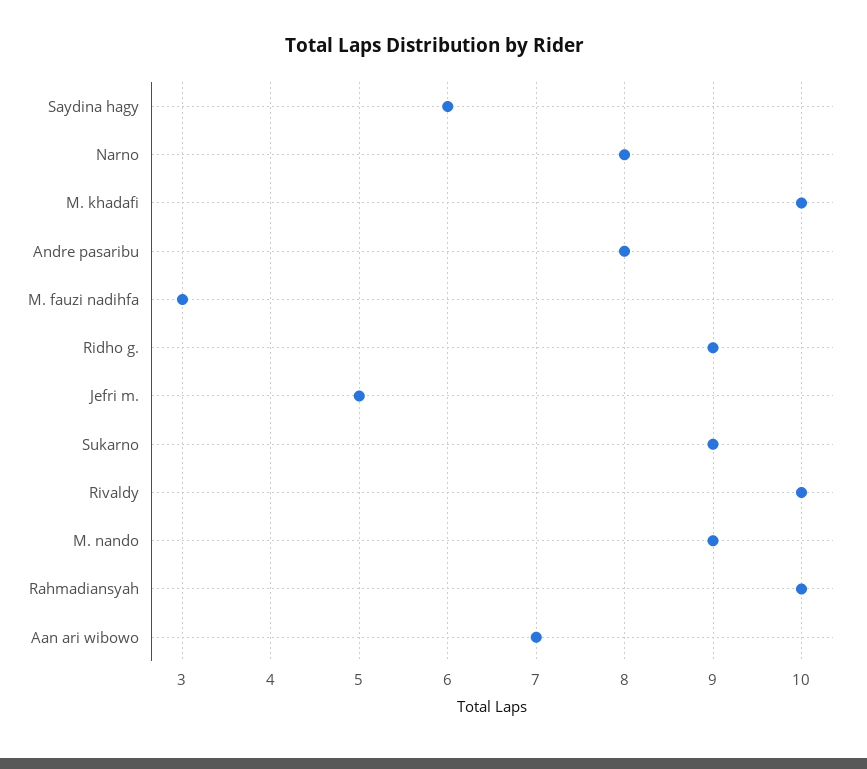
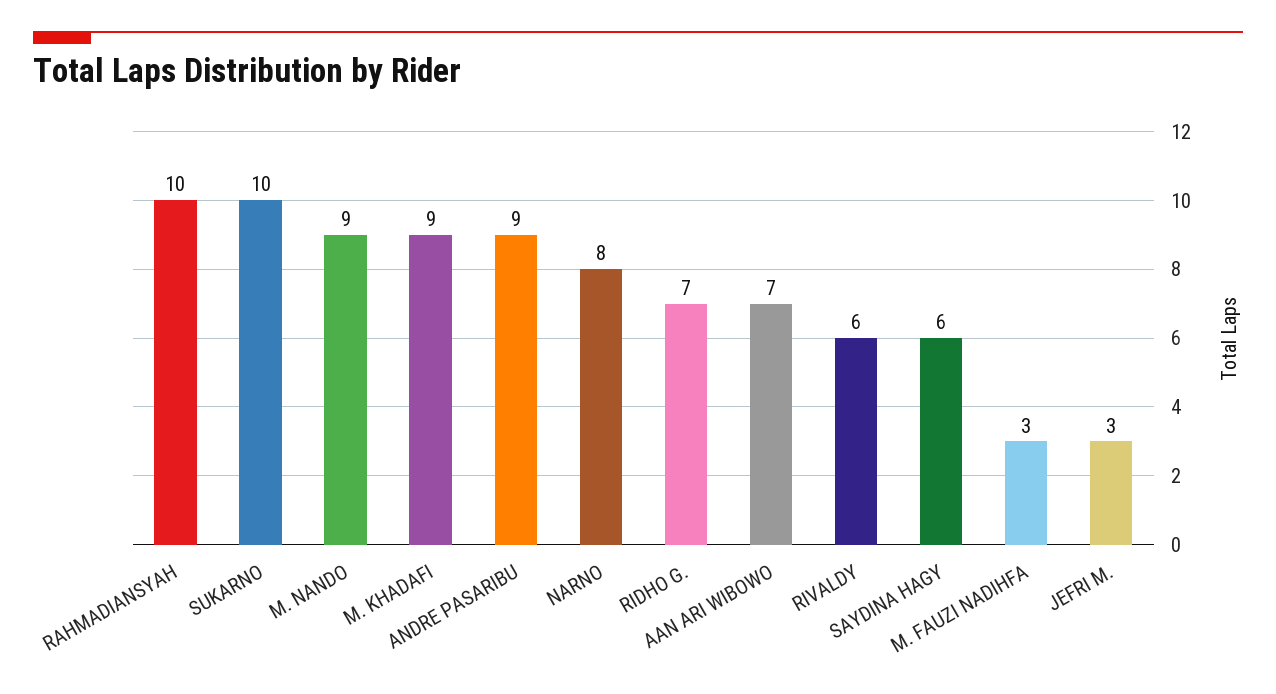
  {
    "Saydina hagy": 6,
    "Narno": 8,
-   "M. khadafi": 10,
+   "M. khadafi": 9,
-   "Andre pasaribu": 8,
+   "Andre pasaribu": 9,
    "M. fauzi nadihfa": 3,
-   "Ridho g.": 9,
+   "Ridho g.": 7,
-   "Jefri m.": 5,
+   "Jefri m.": 3,
-   "Sukarno": 9,
+   "Sukarno": 10,
-   "Rivaldy": 10,
+   "Rivaldy": 6,
    "M. nando": 9,
    "Rahmadiansyah": 10,
    "Aan ari wibowo": 7
  }

